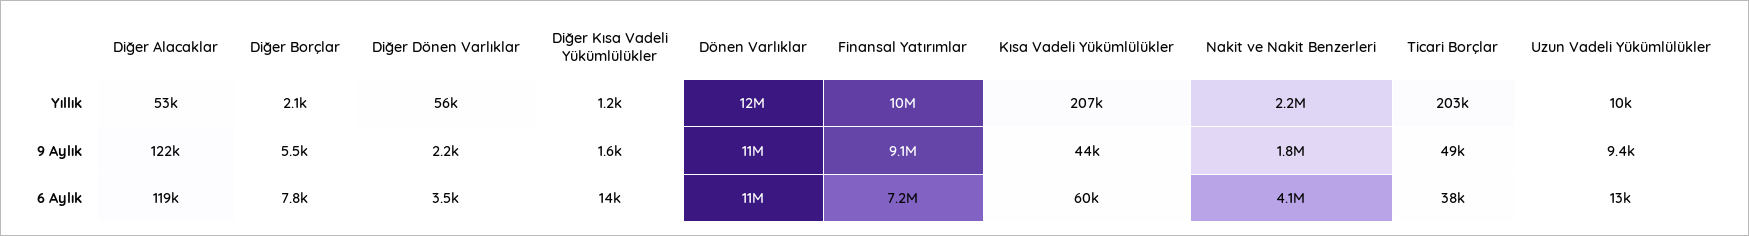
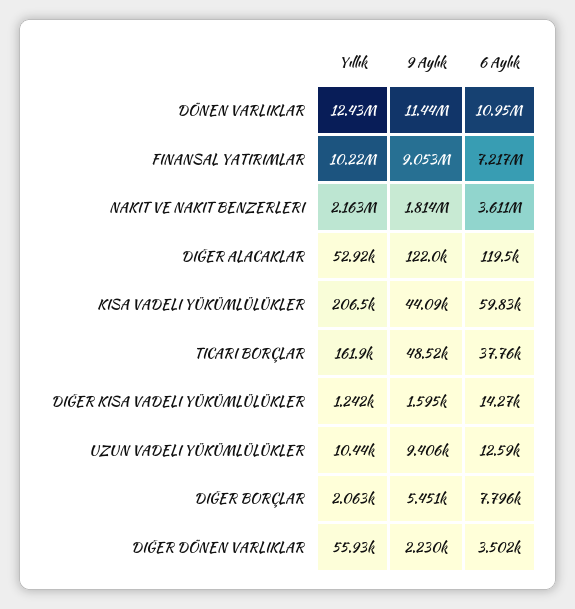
  {
    "Diğer Alacaklar": {
      "Yıllık": 52920,
      "9 Aylık": 122000,
      "6 Aylık": 119500
    },
    "Diğer Borçlar": {
      "Yıllık": 2063,
      "9 Aylık": 5451,
      "6 Aylık": 7796
    },
    "Diğer Dönen Varlıklar": {
      "Yıllık": 55930,
      "9 Aylık": 2230,
      "6 Aylık": 3502
    },
    "Diğer Kısa Vadeli Yükümlülükler": {
      "Yıllık": 1242,
      "9 Aylık": 1595,
      "6 Aylık": 14270
    },
    "Dönen Varlıklar": {
      "Yıllık": 12430000,
      "9 Aylık": 11440000,
      "6 Aylık": 10950000
    },
    "Finansal Yatırımlar": {
      "Yıllık": 10220000,
      "9 Aylık": 9053000,
      "6 Aylık": 7217000
    },
    "Kısa Vadeli Yükümlülükler": {
      "Yıllık": 206500,
      "9 Aylık": 44090,
      "6 Aylık": 59830
    },
    "Nakit ve Nakit Benzerleri": {
      "Yıllık": 2163000,
      "9 Aylık": 1814000,
-     "6 Aylık": 4100000
+     "6 Aylık": 3611000
    },
    "Ticari Borçlar": {
-     "Yıllık": 203000,
+     "Yıllık": 161900,
      "9 Aylık": 48520,
      "6 Aylık": 37760
    },
    "Uzun Vadeli Yükümlülükler": {
      "Yıllık": 10440,
      "9 Aylık": 9406,
      "6 Aylık": 12590
    }
  }

